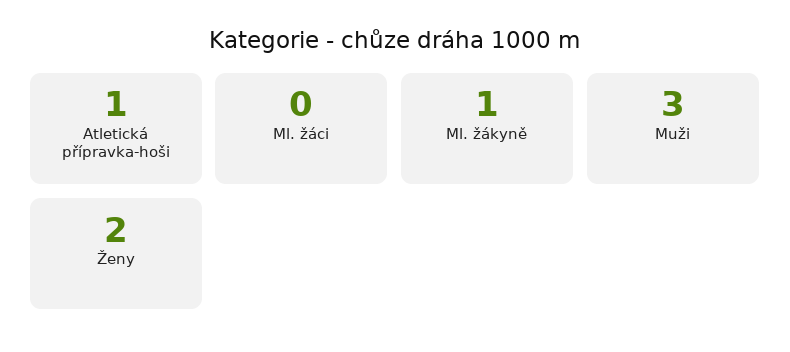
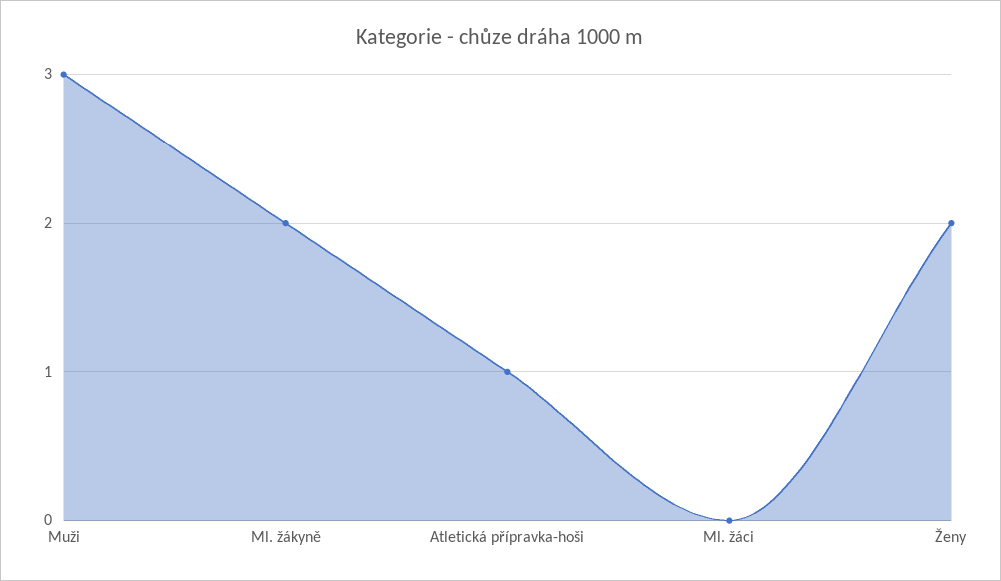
  {
    "Atletická přípravka-hoši": 1,
    "Ml. žáci": 0,
-   "Ml. žákyně": 1,
+   "Ml. žákyně": 2,
    "Muži": 3,
    "Ženy": 2
  }

